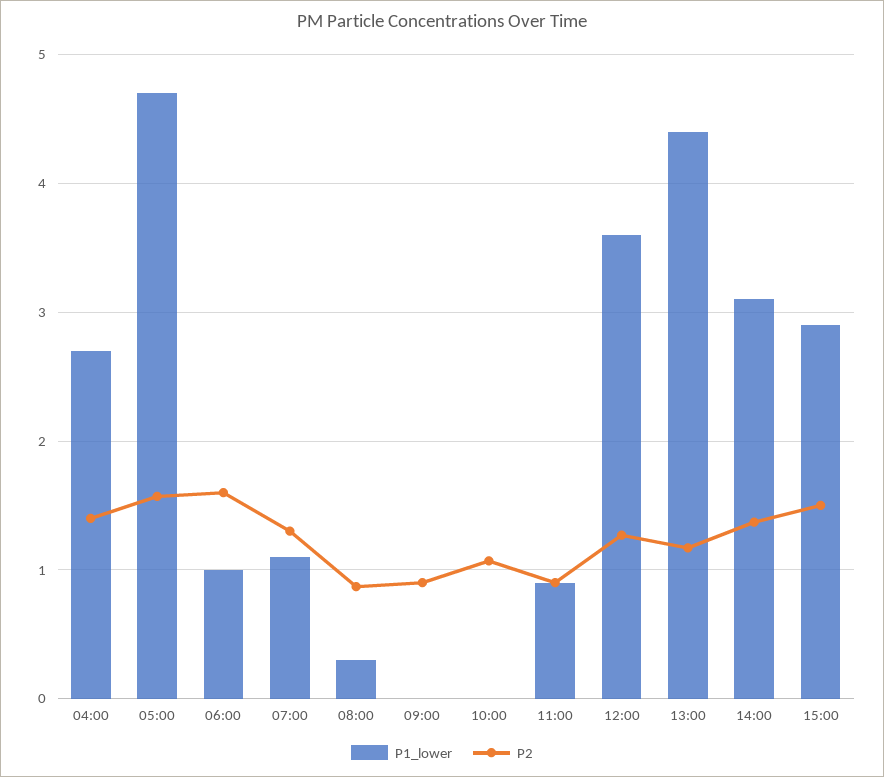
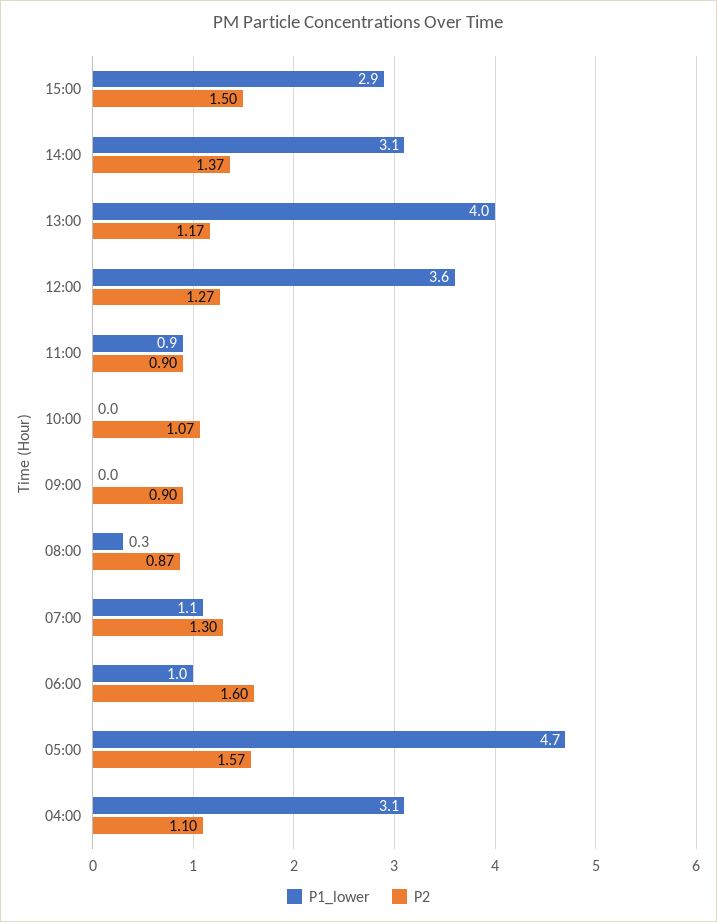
  {
    "P1_lower": {
-     "04:00": 2.7,
+     "04:00": 3.1,
      "05:00": 4.7,
      "06:00": 1,
      "07:00": 1.1,
      "08:00": 0.3,
      "09:00": 0,
      "10:00": 0,
      "11:00": 0.9,
      "12:00": 3.6,
-     "13:00": 4.4,
+     "13:00": 4,
      "14:00": 3.1,
      "15:00": 2.9
    },
    "P2": {
-     "04:00": 1.4,
+     "04:00": 1.1,
      "05:00": 1.57,
      "06:00": 1.6,
      "07:00": 1.3,
      "08:00": 0.87,
      "09:00": 0.9,
      "10:00": 1.07,
      "11:00": 0.9,
      "12:00": 1.27,
      "13:00": 1.17,
      "14:00": 1.37,
      "15:00": 1.5
    }
  }

